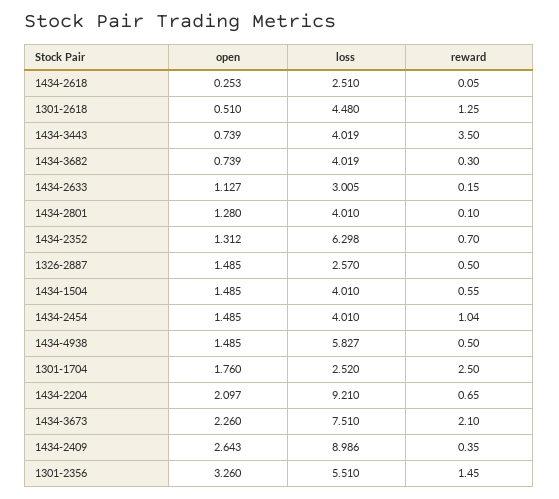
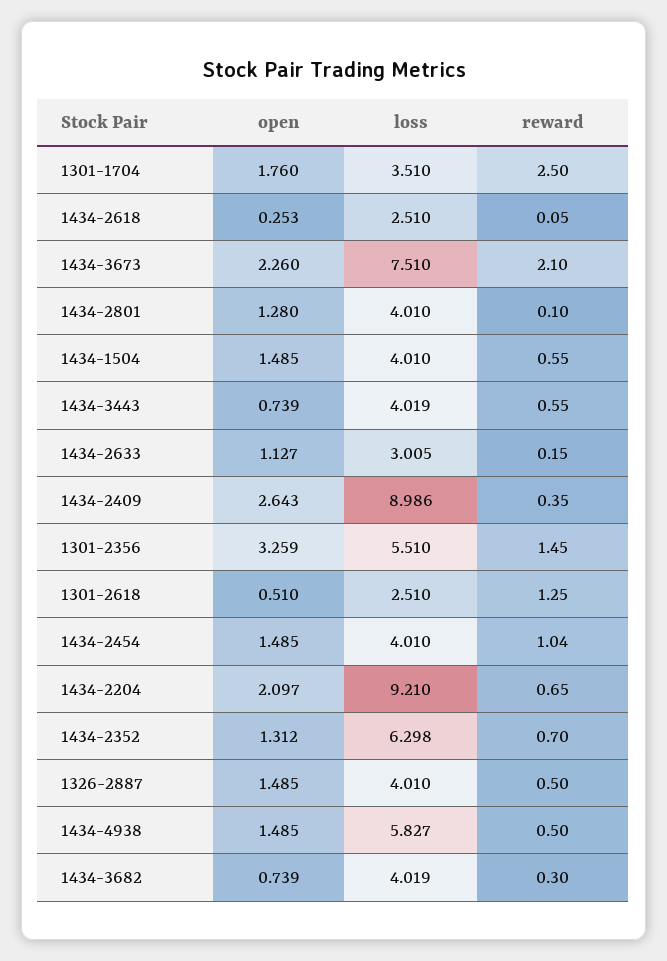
  {
    "open": {
      "1434-2618": 0.253,
      "1301-2618": 0.51,
      "1434-3443": 0.739,
      "1434-3682": 0.739,
      "1434-2633": 1.127,
      "1434-2801": 1.28,
      "1434-2352": 1.312,
      "1326-2887": 1.485,
      "1434-1504": 1.485,
      "1434-2454": 1.485,
      "1434-4938": 1.485,
      "1301-1704": 1.76,
      "1434-2204": 2.097,
      "1434-3673": 2.26,
      "1434-2409": 2.643,
-     "1301-2356": 3.26
+     "1301-2356": 3.259
    },
    "loss": {
      "1434-2618": 2.51,
-     "1301-2618": 4.48,
+     "1301-2618": 2.51,
      "1434-3443": 4.019,
      "1434-3682": 4.019,
      "1434-2633": 3.005,
      "1434-2801": 4.01,
      "1434-2352": 6.298,
-     "1326-2887": 2.57,
+     "1326-2887": 4.01,
      "1434-1504": 4.01,
      "1434-2454": 4.01,
      "1434-4938": 5.827,
-     "1301-1704": 2.52,
+     "1301-1704": 3.51,
      "1434-2204": 9.21,
      "1434-3673": 7.51,
      "1434-2409": 8.986,
      "1301-2356": 5.51
    },
    "reward": {
      "1434-2618": 0.05,
      "1301-2618": 1.25,
-     "1434-3443": 3.5,
+     "1434-3443": 0.55,
      "1434-3682": 0.3,
      "1434-2633": 0.15,
      "1434-2801": 0.1,
      "1434-2352": 0.7,
      "1326-2887": 0.5,
      "1434-1504": 0.55,
      "1434-2454": 1.04,
      "1434-4938": 0.5,
      "1301-1704": 2.5,
      "1434-2204": 0.65,
      "1434-3673": 2.1,
      "1434-2409": 0.35,
      "1301-2356": 1.45
    }
  }

